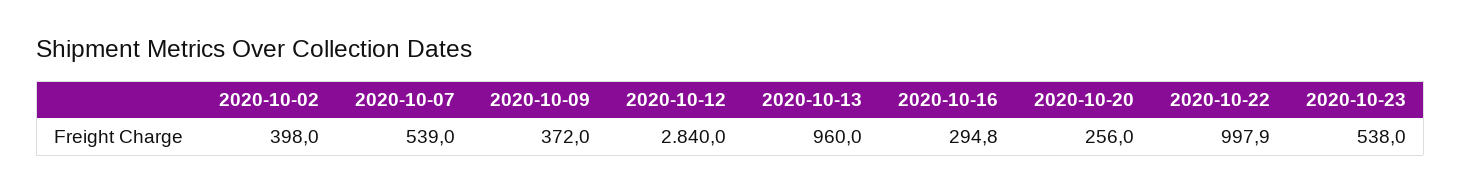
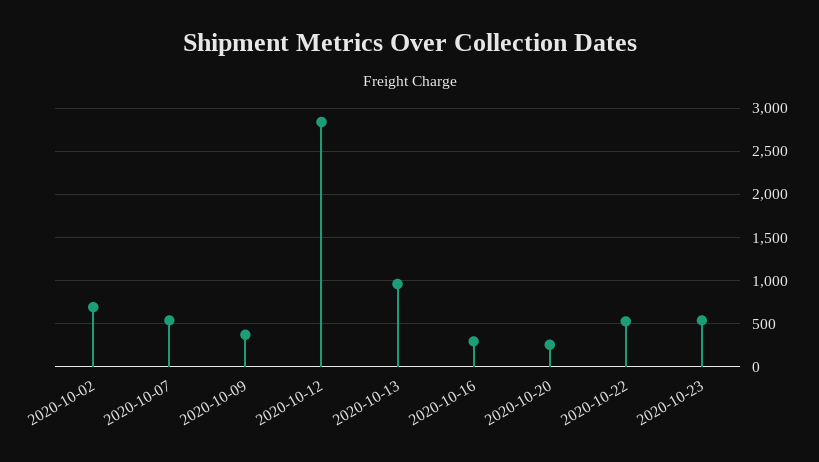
  {
-   "2020-10-02": 398,
+   "2020-10-02": 700,
    "2020-10-07": 539,
    "2020-10-09": 372,
    "2020-10-12": 2840,
    "2020-10-13": 960,
    "2020-10-16": 294.8,
    "2020-10-20": 256,
-   "2020-10-22": 997.9,
+   "2020-10-22": 500,
    "2020-10-23": 538
  }

